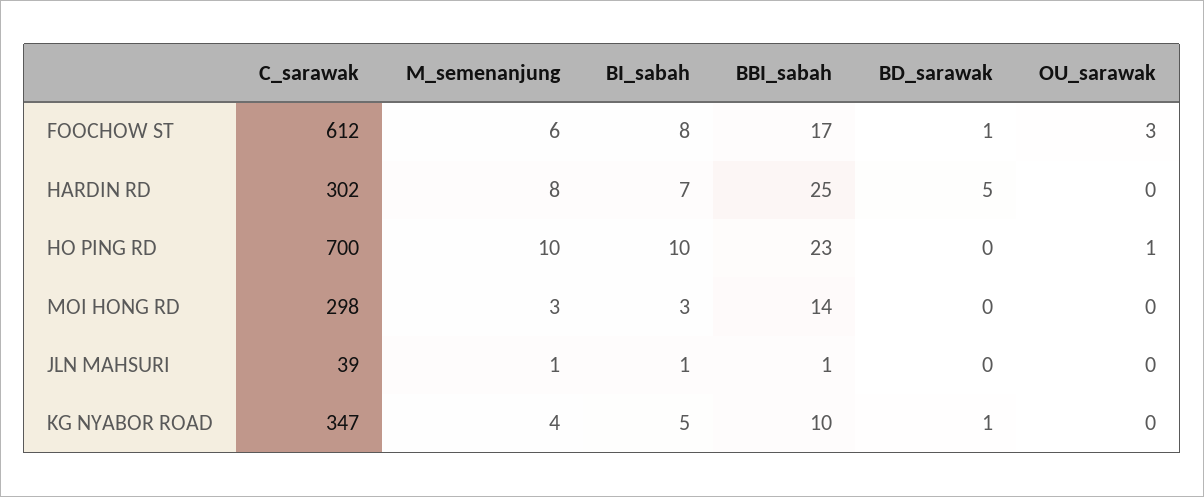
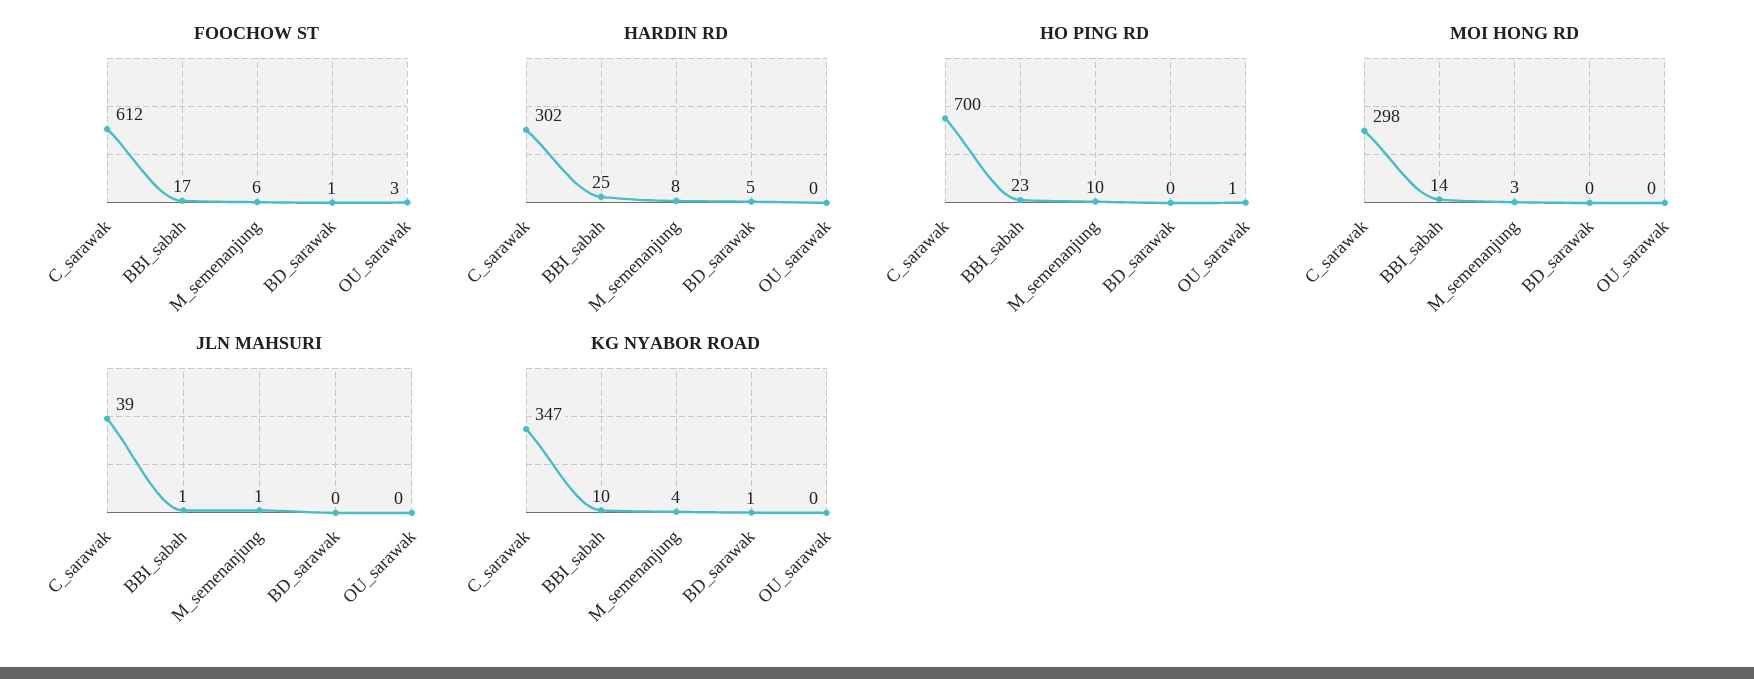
  {
    "FOOCHOW ST": {
      "C_sarawak": 612,
      "M_semenanjung": 6,
-     "BI_sabah": 8,
      "BBI_sabah": 17,
      "BD_sarawak": 1,
      "OU_sarawak": 3
    },
    "HARDIN RD": {
      "C_sarawak": 302,
      "M_semenanjung": 8,
-     "BI_sabah": 7,
      "BBI_sabah": 25,
      "BD_sarawak": 5,
      "OU_sarawak": 0
    },
    "HO PING RD": {
      "C_sarawak": 700,
      "M_semenanjung": 10,
-     "BI_sabah": 10,
      "BBI_sabah": 23,
      "BD_sarawak": 0,
      "OU_sarawak": 1
    },
    "MOI HONG RD": {
      "C_sarawak": 298,
      "M_semenanjung": 3,
-     "BI_sabah": 3,
      "BBI_sabah": 14,
      "BD_sarawak": 0,
      "OU_sarawak": 0
    },
    "JLN MAHSURI": {
      "C_sarawak": 39,
      "M_semenanjung": 1,
-     "BI_sabah": 1,
      "BBI_sabah": 1,
      "BD_sarawak": 0,
      "OU_sarawak": 0
    },
    "KG NYABOR ROAD": {
      "C_sarawak": 347,
      "M_semenanjung": 4,
-     "BI_sabah": 5,
      "BBI_sabah": 10,
      "BD_sarawak": 1,
      "OU_sarawak": 0
    }
  }

